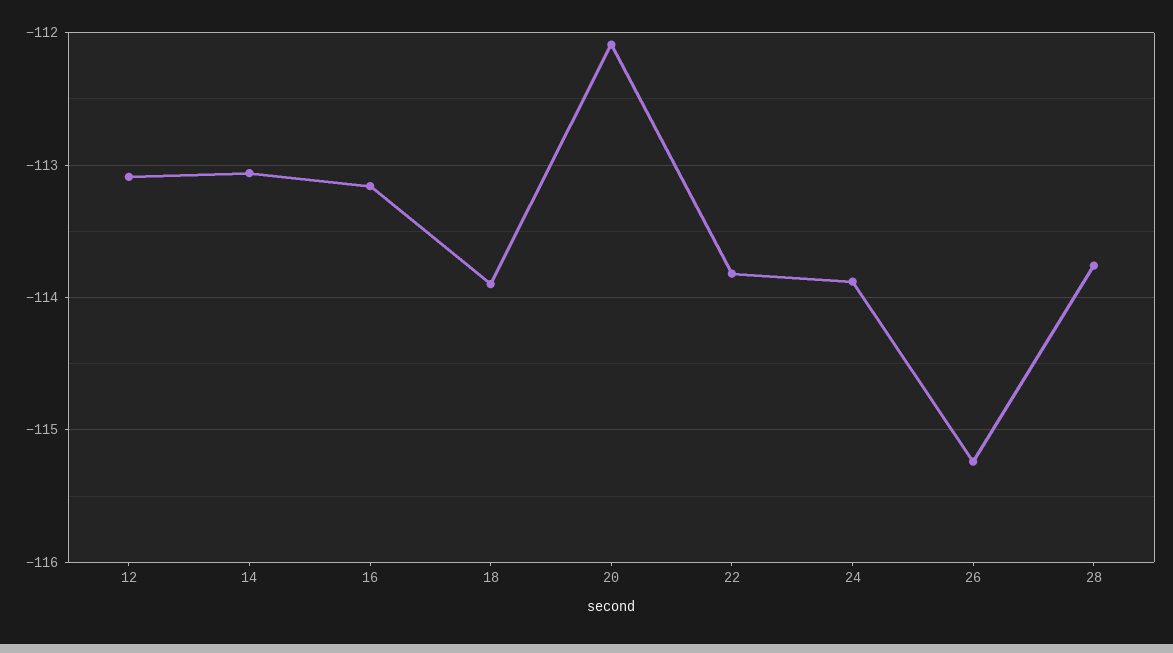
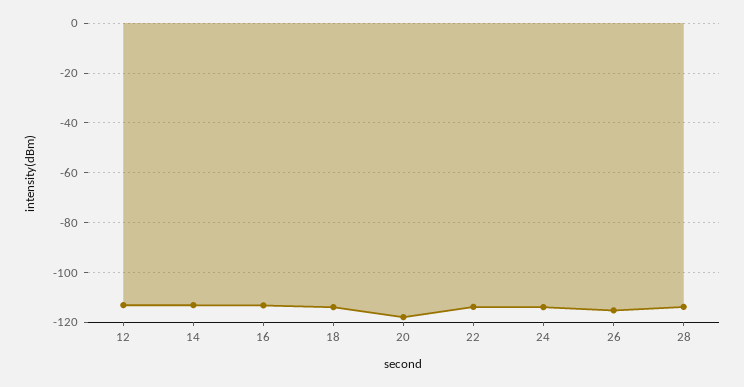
  {
    "12": -113.1,
    "14": -113.1,
    "16": -113.2,
    "18": -113.9,
-   "20": -112.1,
+   "20": -117.5,
    "22": -113.8,
    "24": -113.9,
    "26": -115.2,
    "28": -113.8
  }

